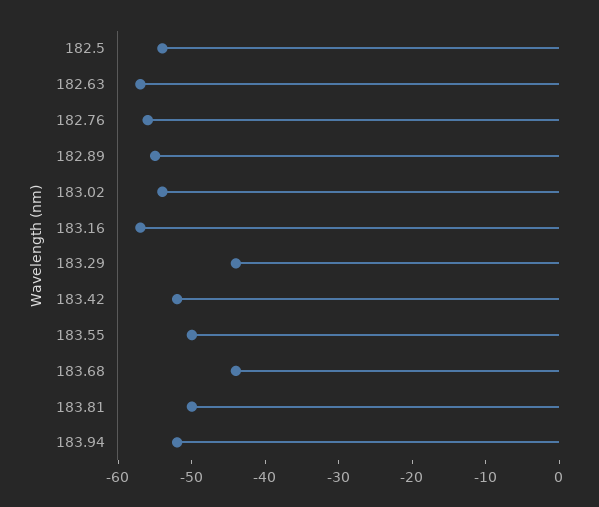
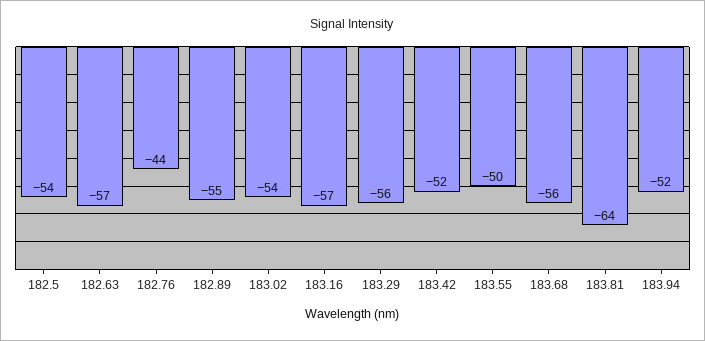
  {
    "182.5": -54,
    "182.63": -57,
-   "182.76": -55,
+   "182.76": -44,
    "182.89": -55,
    "183.02": -54,
    "183.16": -57,
-   "183.29": -45,
+   "183.29": -56,
    "183.42": -52,
    "183.55": -50,
-   "183.68": -45,
+   "183.68": -56,
-   "183.81": -50,
+   "183.81": -64,
    "183.94": -52
  }

